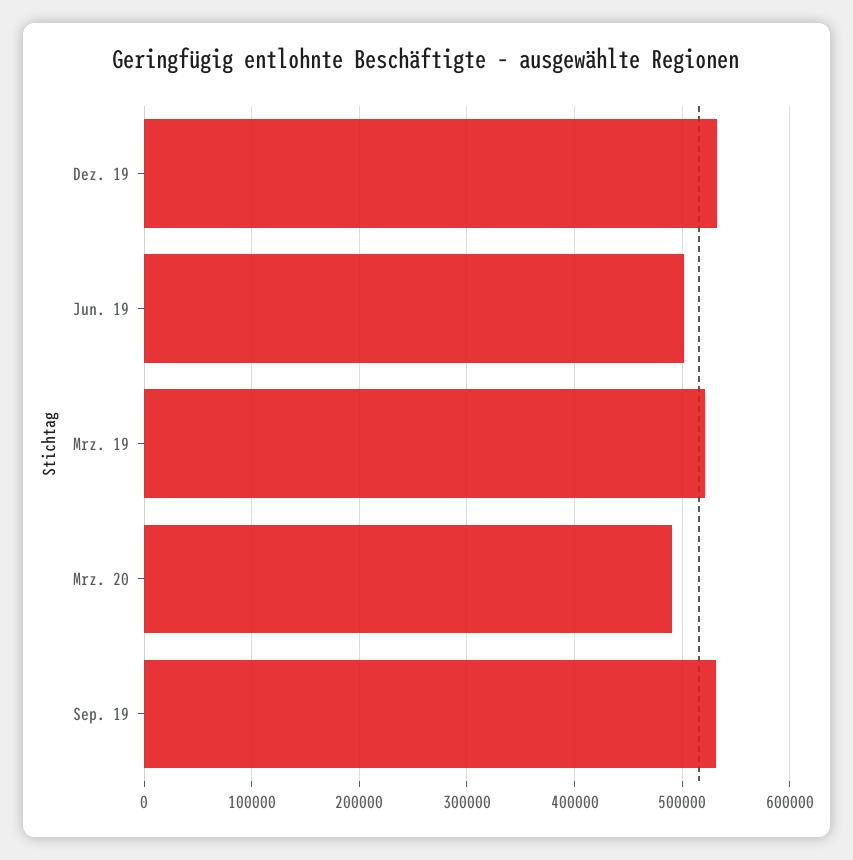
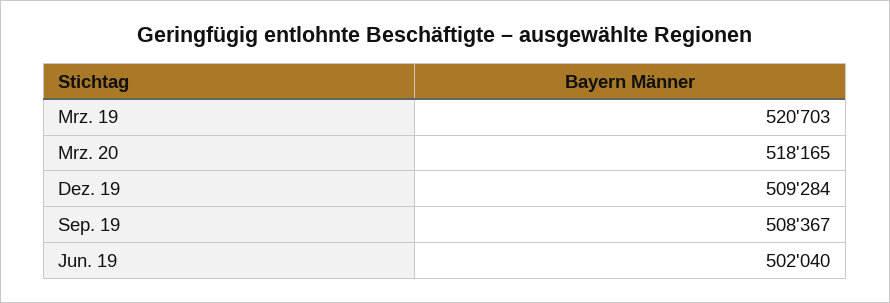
  {
-   "Dez. 19": 530000,
+   "Dez. 19": 509284,
    "Jun. 19": 502040,
    "Mrz. 19": 520703,
-   "Mrz. 20": 490000,
+   "Mrz. 20": 518165,
-   "Sep. 19": 530000
+   "Sep. 19": 508367
  }

